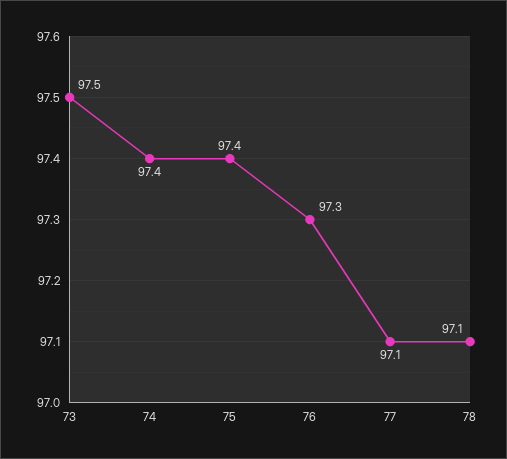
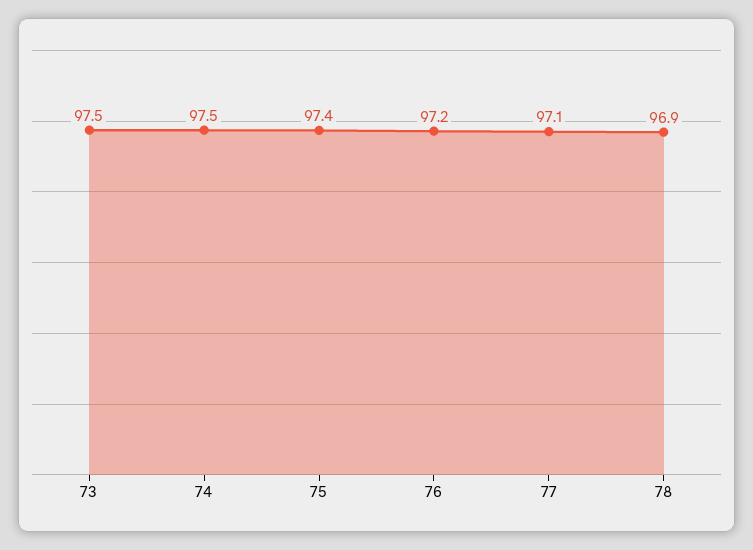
  {
    "73": 97.5,
-   "74": 97.4,
+   "74": 97.5,
    "75": 97.4,
-   "76": 97.3,
+   "76": 97.2,
    "77": 97.1,
-   "78": 97.1
+   "78": 96.9
  }

